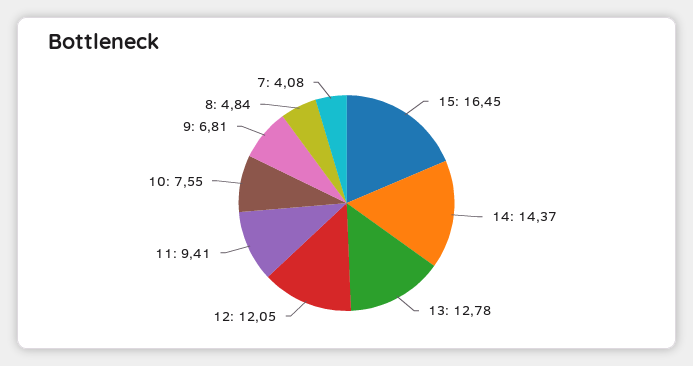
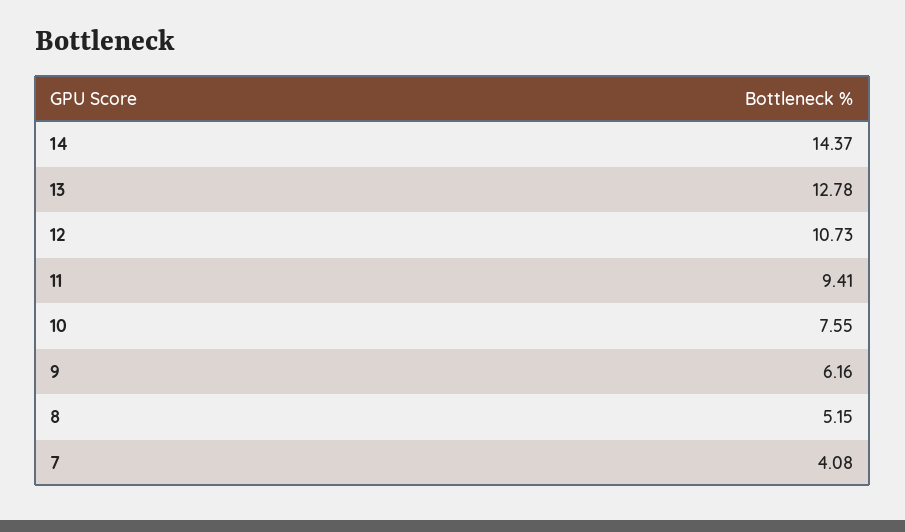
  {
-   "15": 16.45,
    "14": 14.37,
    "13": 12.78,
-   "12": 12.05,
+   "12": 10.73,
    "11": 9.41,
    "10": 7.55,
-   "9": 6.81,
+   "9": 6.16,
-   "8": 4.84,
+   "8": 5.15,
    "7": 4.08
  }

